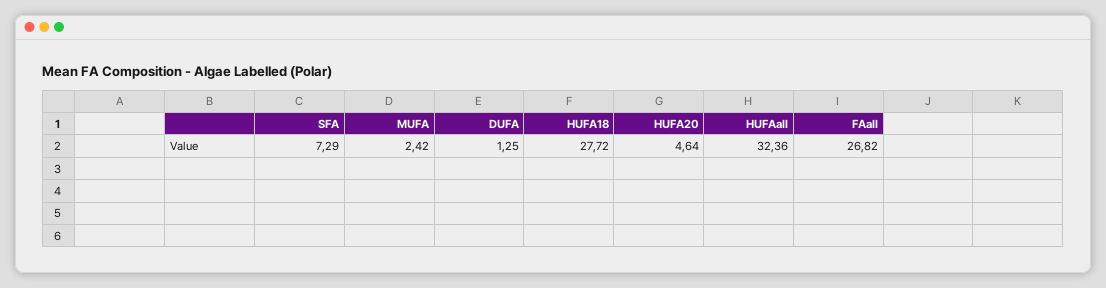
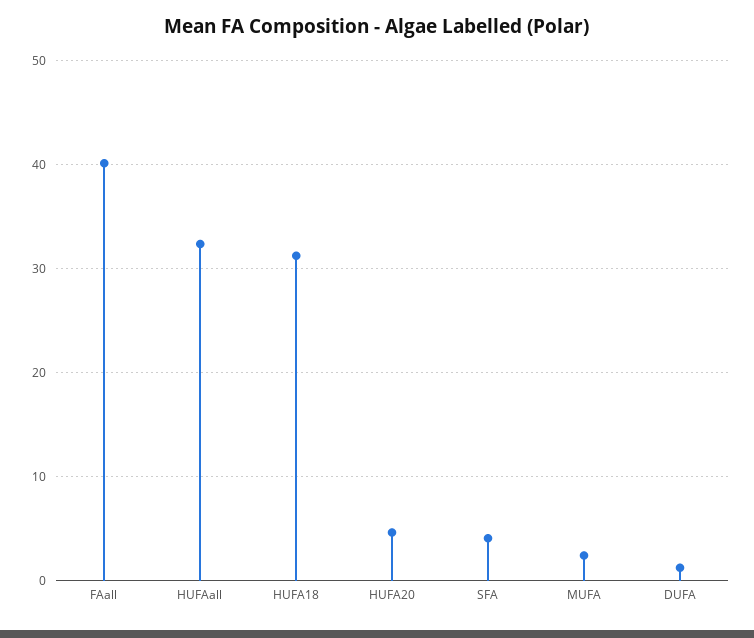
  {
-   "SFA": 7.29,
+   "SFA": 4,
    "MUFA": 2.42,
    "DUFA": 1.25,
-   "HUFA18": 27.72,
+   "HUFA18": 31,
    "HUFA20": 4.64,
    "HUFAall": 32.36,
-   "FAall": 26.82
+   "FAall": 40
  }

